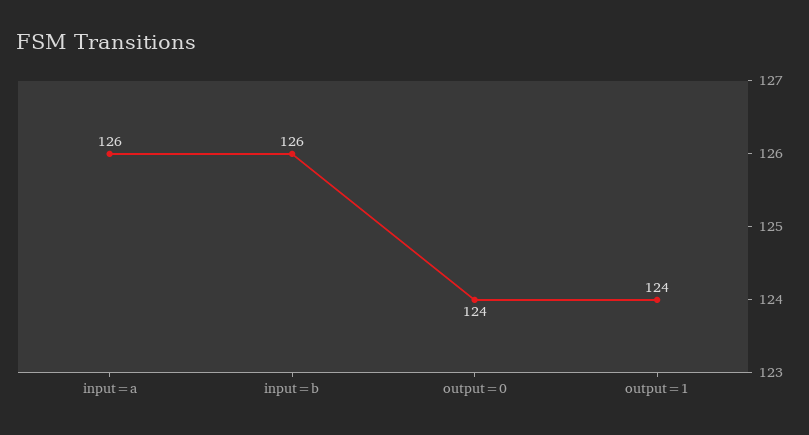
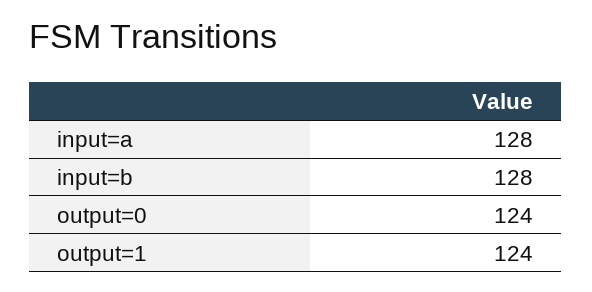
  {
-   "input=a": 126,
+   "input=a": 128,
-   "input=b": 126,
+   "input=b": 128,
    "output=0": 124,
    "output=1": 124
  }

